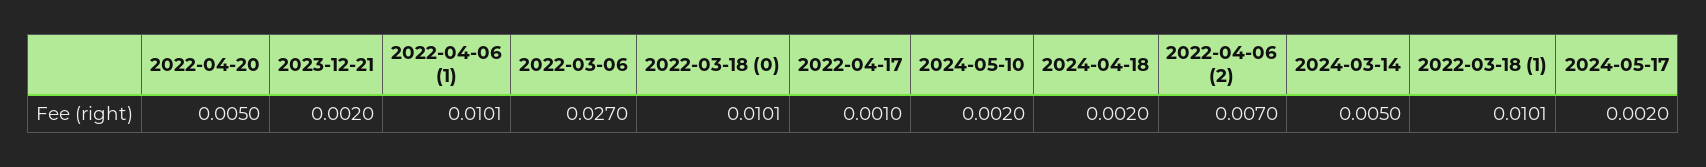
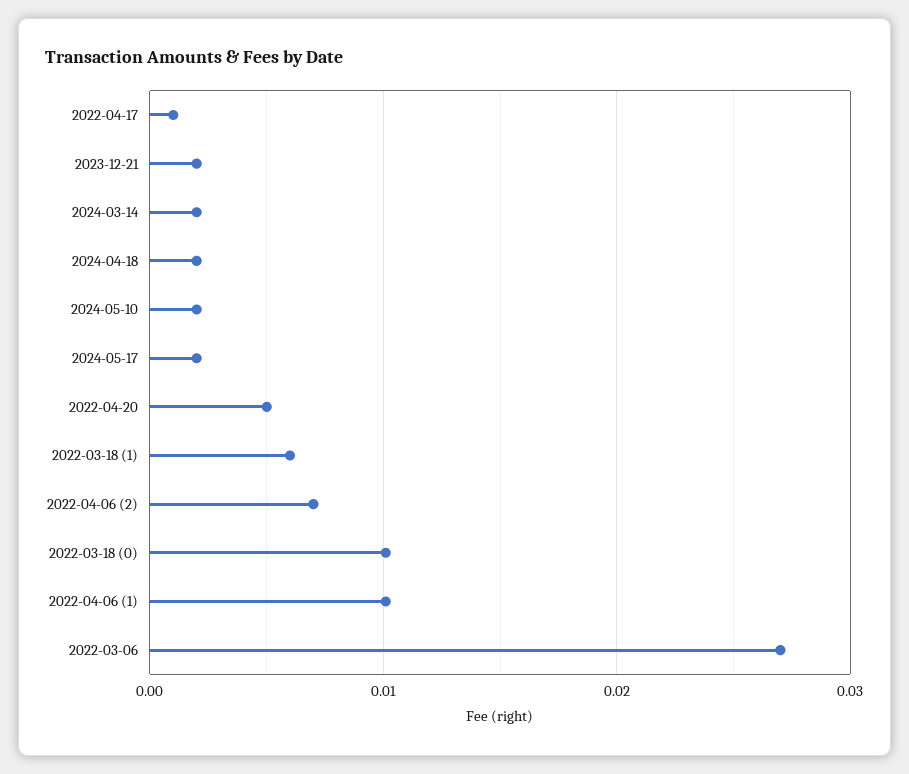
  {
    "2022-04-20": 0.005,
    "2023-12-21": 0.002,
    "2022-04-06 (1)": 0.0101,
    "2022-03-06": 0.027,
    "2022-03-18 (0)": 0.0101,
    "2022-04-17": 0.001,
    "2024-05-10": 0.002,
    "2024-04-18": 0.002,
    "2022-04-06 (2)": 0.007,
-   "2024-03-14": 0.005,
+   "2024-03-14": 0.002,
-   "2022-03-18 (1)": 0.0101,
+   "2022-03-18 (1)": 0.006,
    "2024-05-17": 0.002
  }

